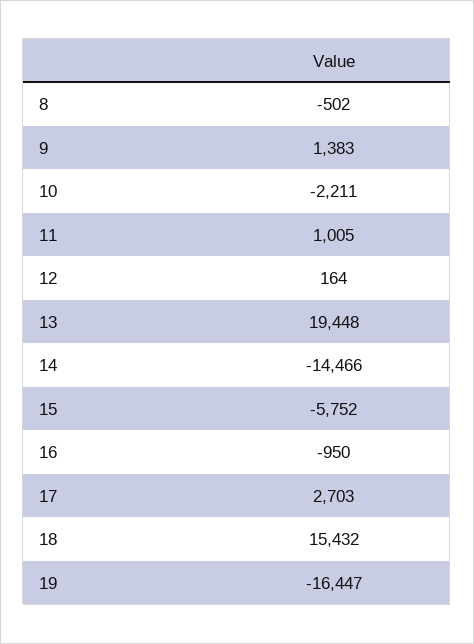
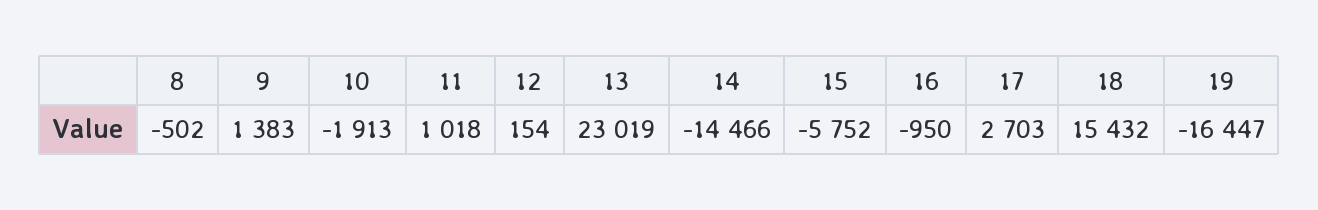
  {
    "8": -502,
    "9": 1383,
-   "10": -2211,
+   "10": -1913,
-   "11": 1005,
+   "11": 1018,
-   "12": 164,
+   "12": 154,
-   "13": 19448,
+   "13": 23019,
    "14": -14466,
    "15": -5752,
    "16": -950,
    "17": 2703,
    "18": 15432,
    "19": -16447
  }

